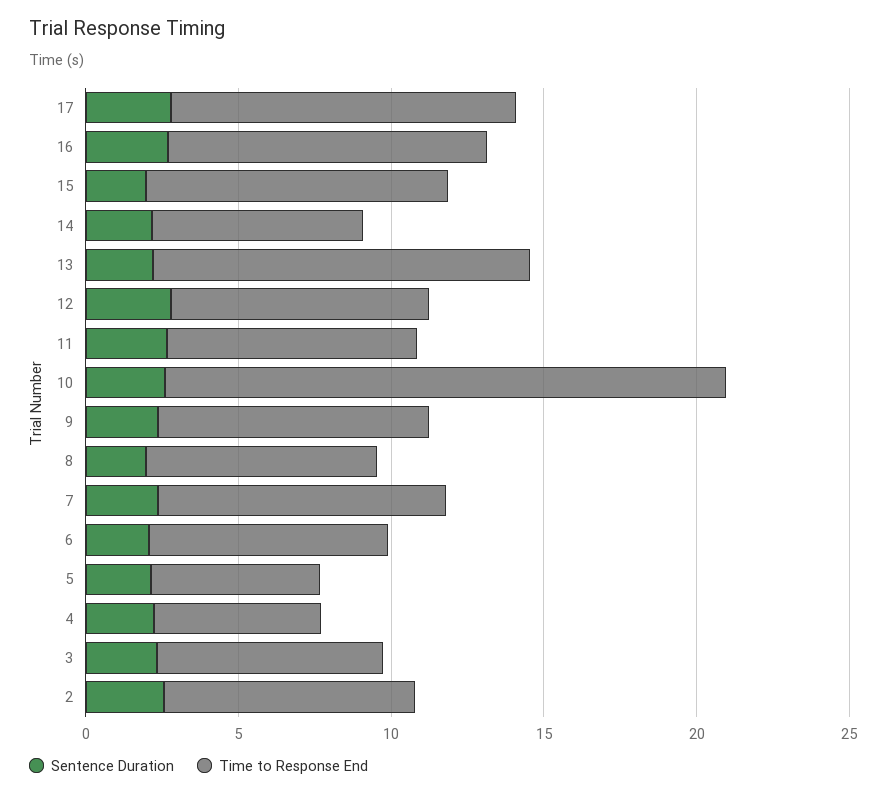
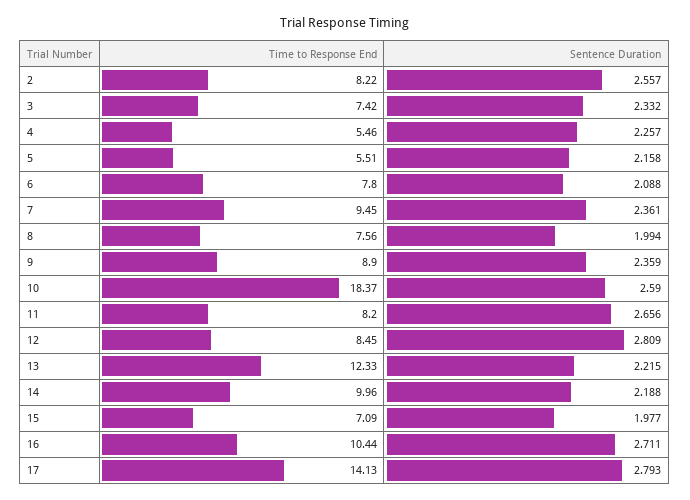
  {
    "Sentence Duration": {
      "17": 2.793,
      "16": 2.711,
      "15": 1.977,
      "14": 2.188,
      "13": 2.215,
      "12": 2.809,
      "11": 2.656,
      "10": 2.59,
      "9": 2.359,
      "8": 1.994,
      "7": 2.361,
      "6": 2.088,
      "5": 2.158,
      "4": 2.257,
      "3": 2.332,
      "2": 2.557
    },
    "Time to Response End": {
-     "17": 11,
+     "17": 14.13,
      "16": 10.44,
-     "15": 10,
+     "15": 7.09,
-     "14": 7,
+     "14": 9.96,
      "13": 12.33,
      "12": 8.45,
      "11": 8.2,
      "10": 18.37,
      "9": 8.9,
      "8": 7.56,
      "7": 9.45,
      "6": 7.8,
      "5": 5.51,
      "4": 5.46,
      "3": 7.42,
      "2": 8.22
    }
  }

